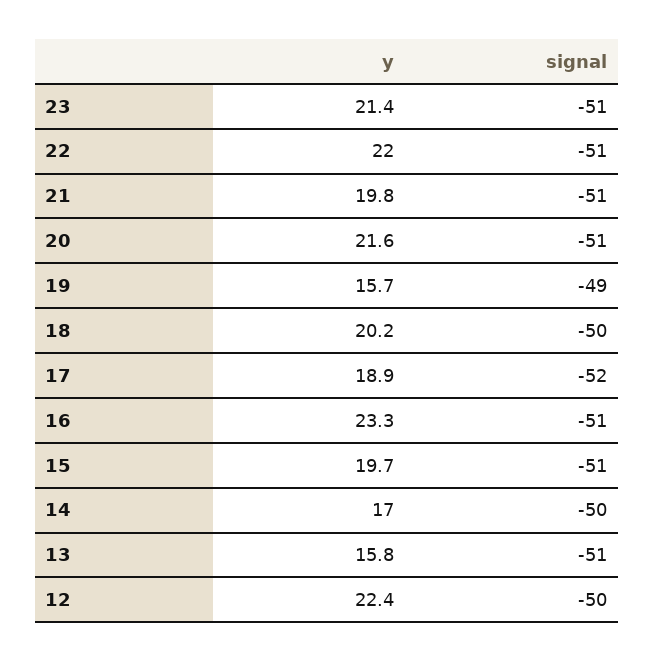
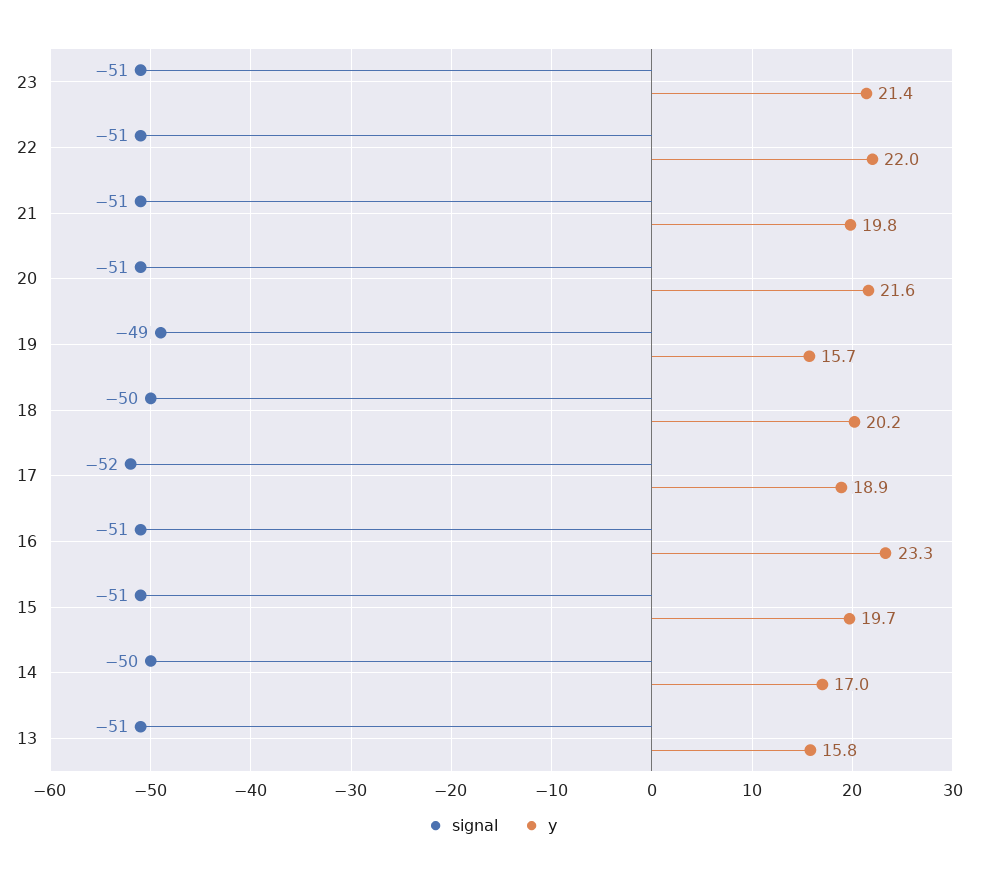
  {
    "y": {
      "23": 21.4,
      "22": 22,
      "21": 19.8,
      "20": 21.6,
      "19": 15.7,
      "18": 20.2,
      "17": 18.9,
      "16": 23.3,
      "15": 19.7,
      "14": 17,
-     "13": 15.8,
+     "13": 15.8
-     "12": 22.4
    },
    "signal": {
      "23": -51,
      "22": -51,
      "21": -51,
      "20": -51,
      "19": -49,
      "18": -50,
      "17": -52,
      "16": -51,
      "15": -51,
      "14": -50,
-     "13": -51,
+     "13": -51
-     "12": -50
    }
  }

